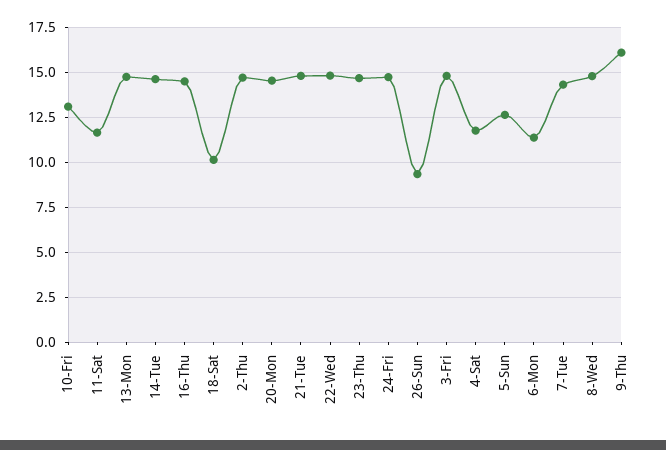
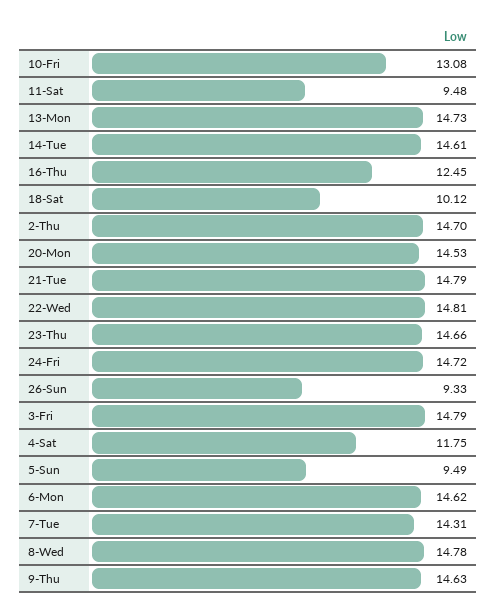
  {
    "10-Fri": 13.08,
-   "11-Sat": 11.5,
+   "11-Sat": 9.48,
    "13-Mon": 14.73,
    "14-Tue": 14.61,
-   "16-Thu": 14.5,
+   "16-Thu": 12.45,
    "18-Sat": 10.12,
    "2-Thu": 14.7,
    "20-Mon": 14.53,
    "21-Tue": 14.79,
    "22-Wed": 14.81,
    "23-Thu": 14.66,
    "24-Fri": 14.72,
    "26-Sun": 9.33,
    "3-Fri": 14.79,
    "4-Sat": 11.75,
-   "5-Sun": 12.5,
+   "5-Sun": 9.49,
-   "6-Mon": 11.5,
+   "6-Mon": 14.62,
    "7-Tue": 14.31,
    "8-Wed": 14.78,
-   "9-Thu": 16
+   "9-Thu": 14.63
  }

